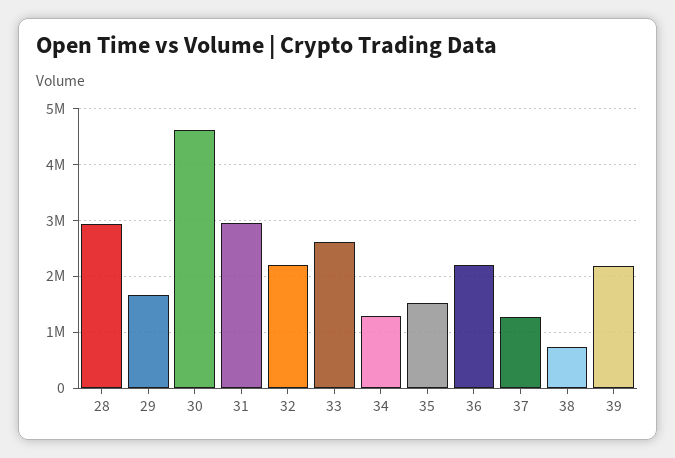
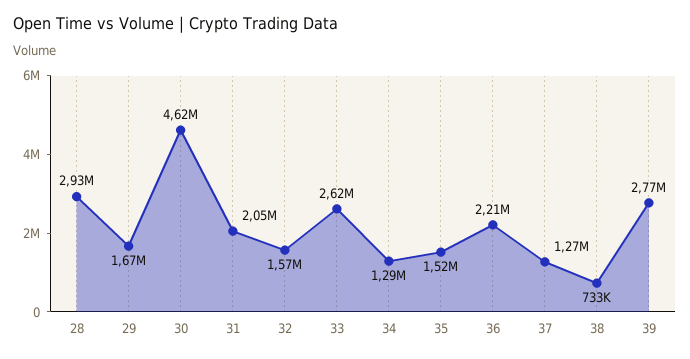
  {
    "28": 2930000,
    "29": 1670000,
    "30": 4620000,
-   "31": 3000000,
+   "31": 2050000,
-   "32": 2200000,
+   "32": 1570000,
    "33": 2620000,
    "34": 1290000,
    "35": 1520000,
    "36": 2210000,
    "37": 1270000,
    "38": 733000,
-   "39": 2200000
+   "39": 2770000
  }

